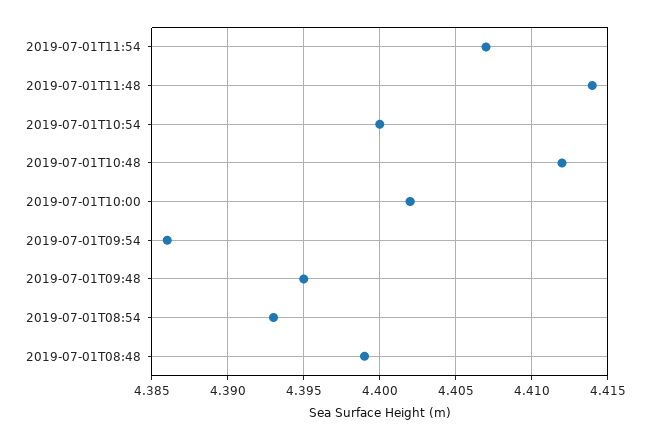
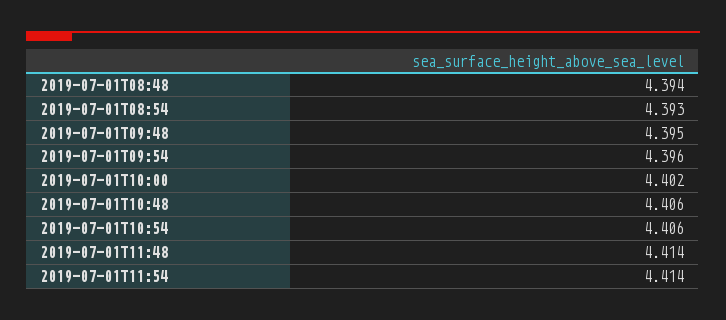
  {
-   "2019-07-01T11:54": 4.407,
+   "2019-07-01T11:54": 4.414,
    "2019-07-01T11:48": 4.414,
-   "2019-07-01T10:54": 4.4,
+   "2019-07-01T10:54": 4.406,
-   "2019-07-01T10:48": 4.412,
+   "2019-07-01T10:48": 4.406,
    "2019-07-01T10:00": 4.402,
-   "2019-07-01T09:54": 4.386,
+   "2019-07-01T09:54": 4.396,
    "2019-07-01T09:48": 4.395,
    "2019-07-01T08:54": 4.393,
-   "2019-07-01T08:48": 4.399
+   "2019-07-01T08:48": 4.394
  }

